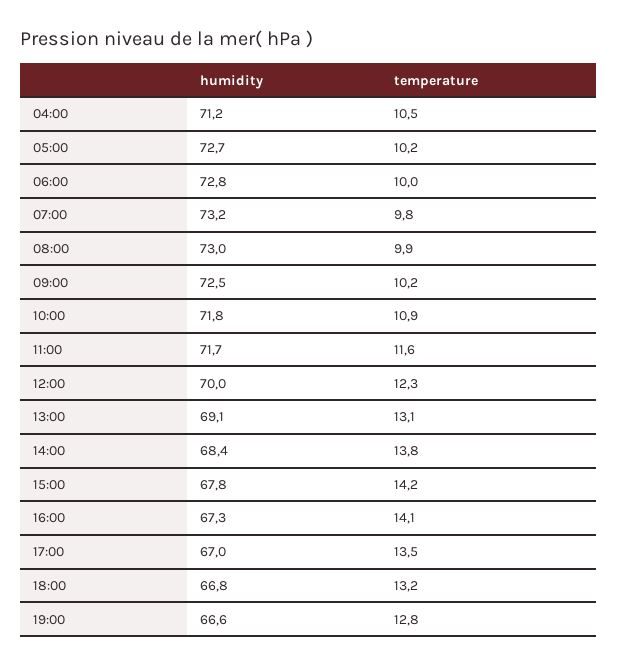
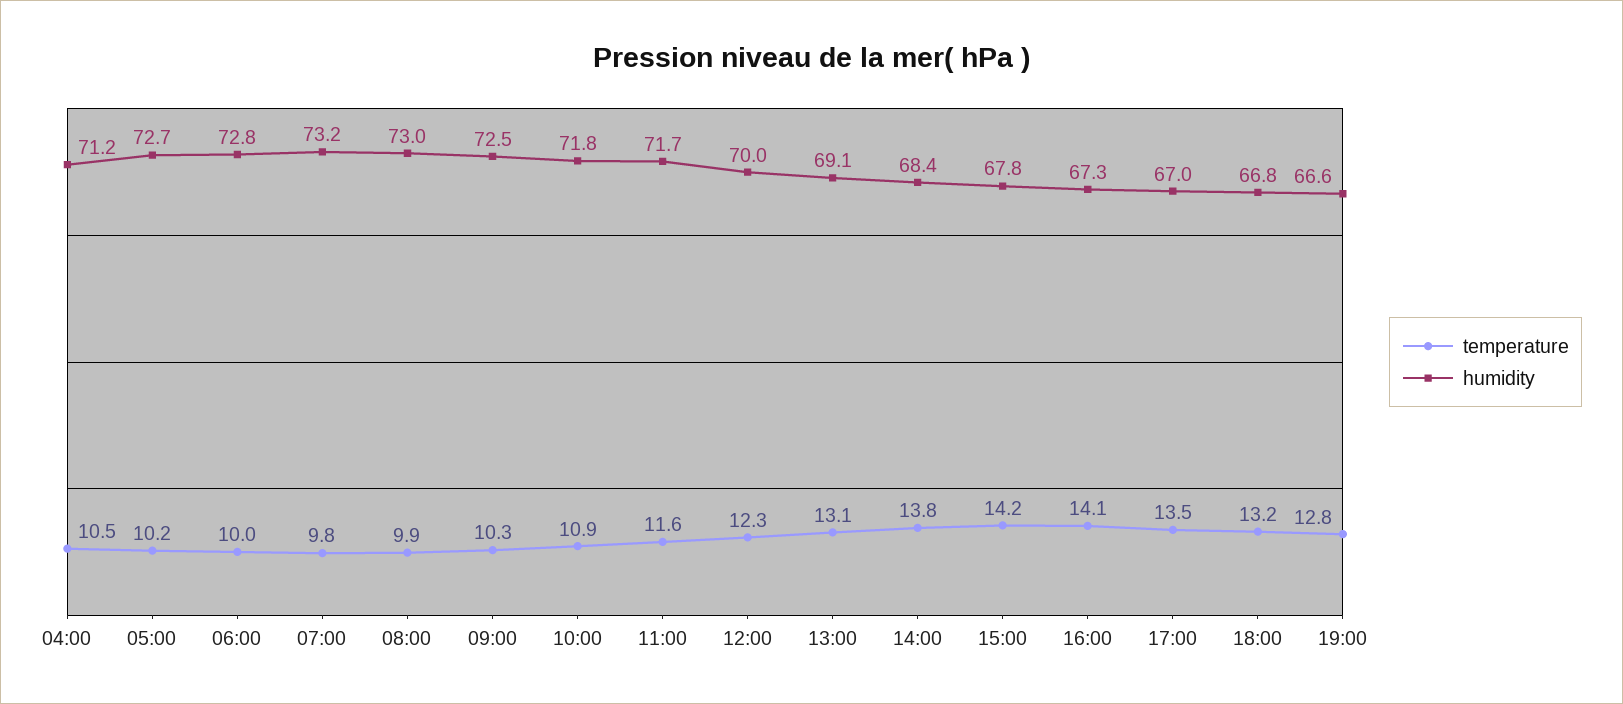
  {
    "humidity": {
      "04:00": 71.2,
      "05:00": 72.7,
      "06:00": 72.8,
      "07:00": 73.2,
      "08:00": 73,
      "09:00": 72.5,
      "10:00": 71.8,
      "11:00": 71.7,
      "12:00": 70,
      "13:00": 69.1,
      "14:00": 68.4,
      "15:00": 67.8,
      "16:00": 67.3,
      "17:00": 67,
      "18:00": 66.8,
      "19:00": 66.6
    },
    "temperature": {
      "04:00": 10.5,
      "05:00": 10.2,
      "06:00": 10,
      "07:00": 9.8,
      "08:00": 9.9,
-     "09:00": 10.2,
+     "09:00": 10.3,
      "10:00": 10.9,
      "11:00": 11.6,
      "12:00": 12.3,
      "13:00": 13.1,
      "14:00": 13.8,
      "15:00": 14.2,
      "16:00": 14.1,
      "17:00": 13.5,
      "18:00": 13.2,
      "19:00": 12.8
    }
  }

